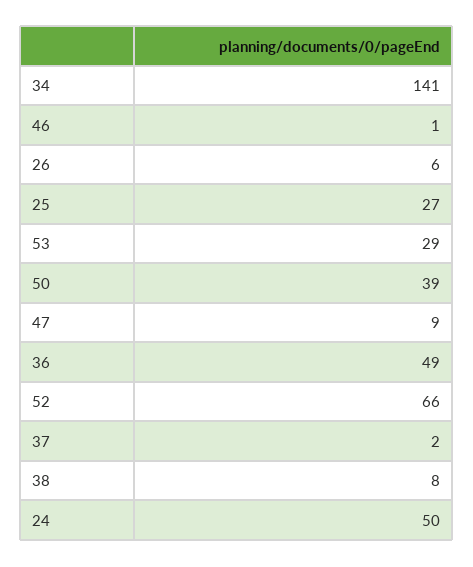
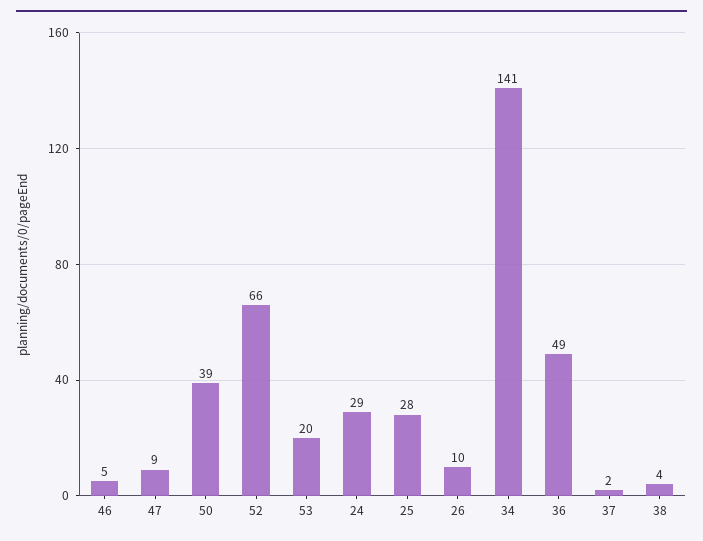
  {
    "34": 141,
-   "46": 1,
+   "46": 5,
-   "26": 6,
+   "26": 10,
-   "25": 27,
+   "25": 28,
-   "53": 29,
+   "53": 20,
    "50": 39,
    "47": 9,
    "36": 49,
    "52": 66,
    "37": 2,
-   "38": 8,
+   "38": 4,
-   "24": 50
+   "24": 29
  }

